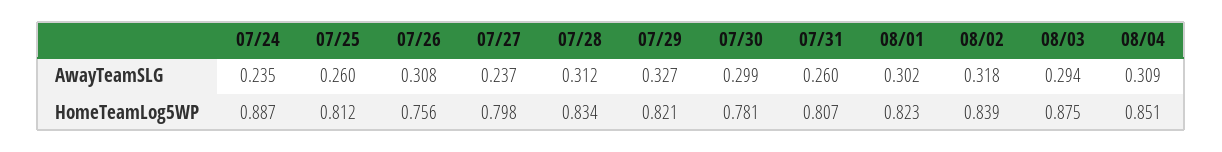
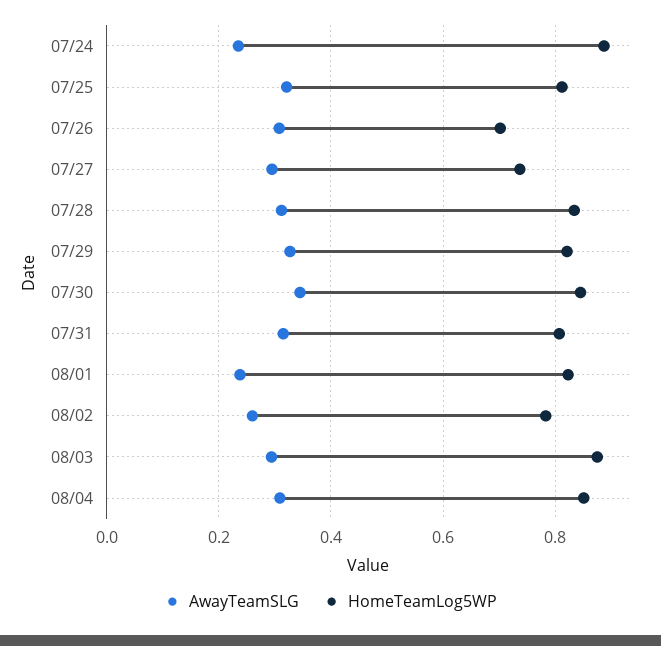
  {
    "AwayTeamSLG": {
      "07/24": 0.235,
-     "07/25": 0.26,
+     "07/25": 0.32,
      "07/26": 0.308,
-     "07/27": 0.237,
+     "07/27": 0.3,
      "07/28": 0.312,
      "07/29": 0.327,
-     "07/30": 0.299,
+     "07/30": 0.34,
-     "07/31": 0.26,
+     "07/31": 0.32,
-     "08/01": 0.302,
+     "08/01": 0.24,
-     "08/02": 0.318,
+     "08/02": 0.26,
      "08/03": 0.294,
      "08/04": 0.309
    },
    "HomeTeamLog5WP": {
      "07/24": 0.887,
      "07/25": 0.812,
-     "07/26": 0.756,
+     "07/26": 0.7,
-     "07/27": 0.798,
+     "07/27": 0.74,
      "07/28": 0.834,
      "07/29": 0.821,
-     "07/30": 0.781,
+     "07/30": 0.84,
      "07/31": 0.807,
      "08/01": 0.823,
-     "08/02": 0.839,
+     "08/02": 0.78,
      "08/03": 0.875,
      "08/04": 0.851
    }
  }

